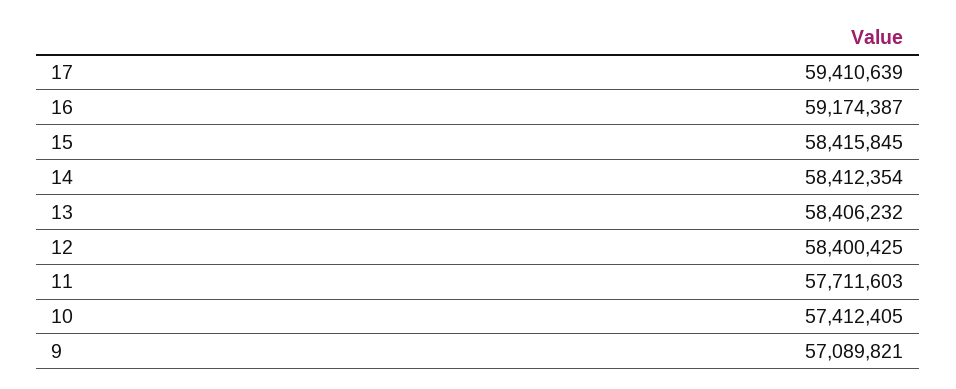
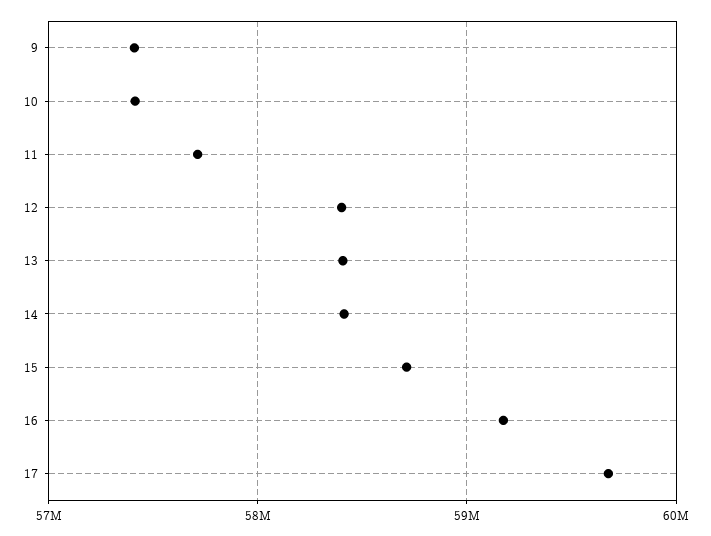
  {
-   "17": 59410639,
+   "17": 59700000,
    "16": 59174387,
-   "15": 58415845,
+   "15": 58700000,
    "14": 58412354,
    "13": 58406232,
    "12": 58400425,
    "11": 57711603,
    "10": 57412405,
-   "9": 57089821
+   "9": 57400000
  }

